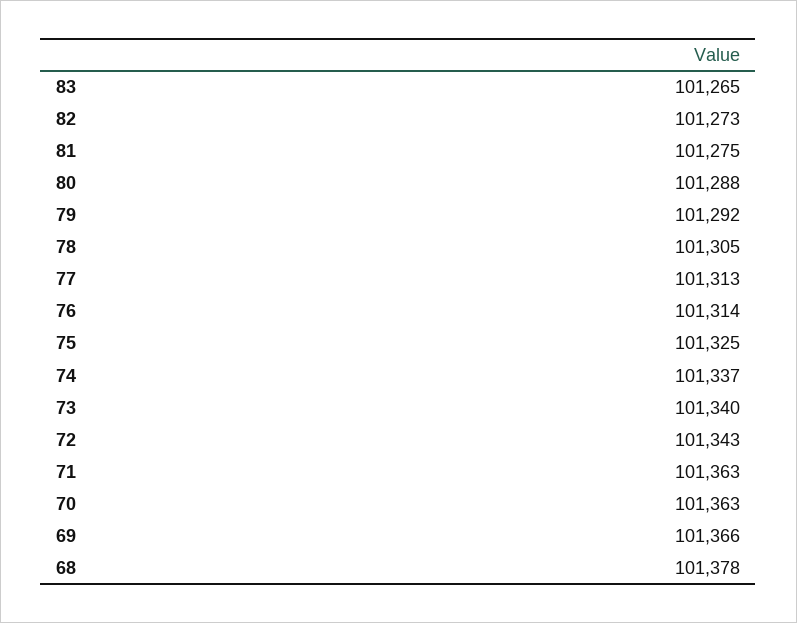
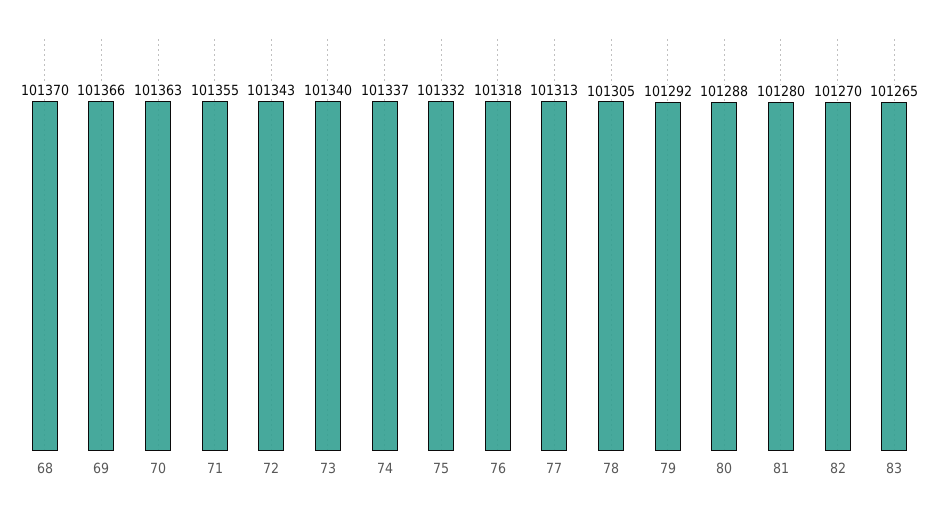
  {
    "83": 101265,
-   "82": 101273,
+   "82": 101270,
-   "81": 101275,
+   "81": 101280,
    "80": 101288,
    "79": 101292,
    "78": 101305,
    "77": 101313,
-   "76": 101314,
+   "76": 101318,
-   "75": 101325,
+   "75": 101332,
    "74": 101337,
    "73": 101340,
    "72": 101343,
-   "71": 101363,
+   "71": 101355,
    "70": 101363,
    "69": 101366,
-   "68": 101378
+   "68": 101370
  }

